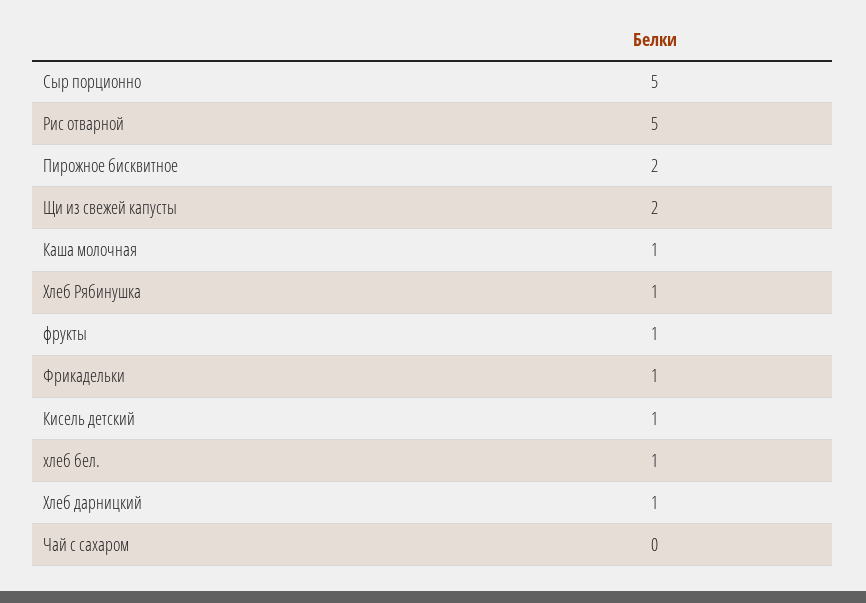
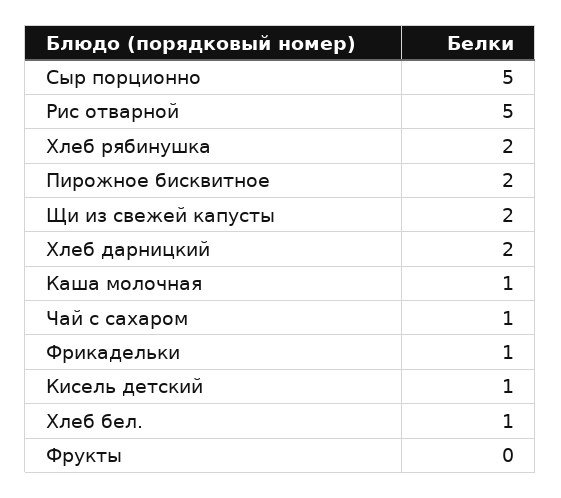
  {
    "Сыр порционно": 5,
    "Рис отварной": 5,
    "Пирожное бисквитное": 2,
    "Щи из свежей капусты": 2,
    "Каша молочная": 1,
-   "Хлеб Рябинушка": 1,
+   "Хлеб Рябинушка": 2,
-   "фрукты": 1,
+   "фрукты": 0,
    "Фрикадельки": 1,
    "Кисель детский": 1,
    "хлеб бел.": 1,
-   "Хлеб дарницкий": 1,
+   "Хлеб дарницкий": 2,
-   "Чай с сахаром": 0
+   "Чай с сахаром": 1
  }

